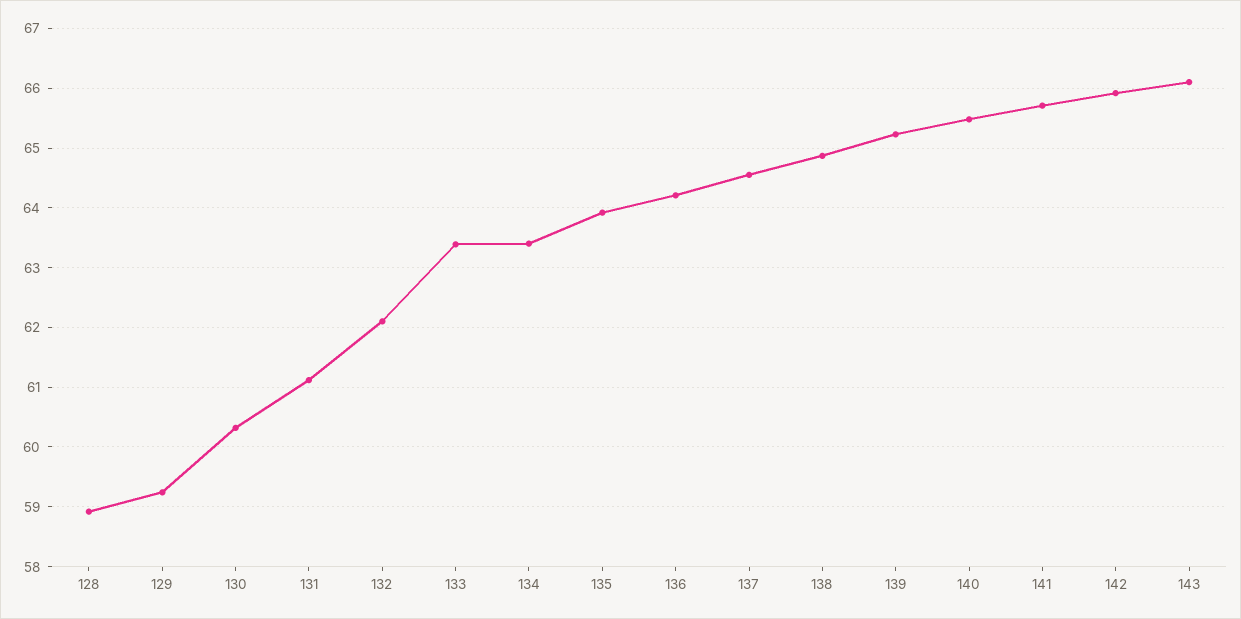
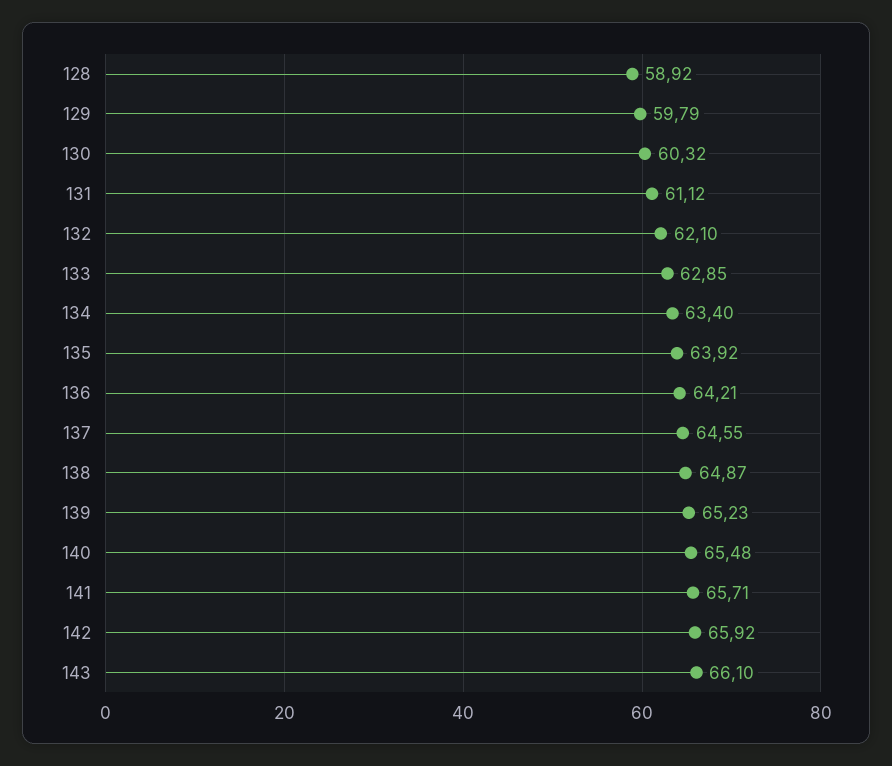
  {
    "128": 58.92,
-   "129": 59.2,
+   "129": 59.79,
    "130": 60.32,
    "131": 61.12,
    "132": 62.1,
-   "133": 63.4,
+   "133": 62.85,
    "134": 63.4,
    "135": 63.92,
    "136": 64.21,
    "137": 64.55,
    "138": 64.87,
    "139": 65.23,
    "140": 65.48,
    "141": 65.71,
    "142": 65.92,
    "143": 66.1
  }

